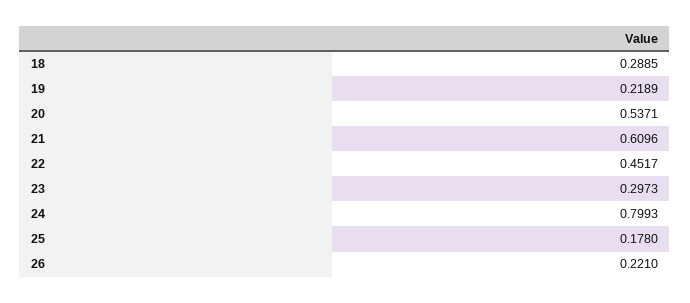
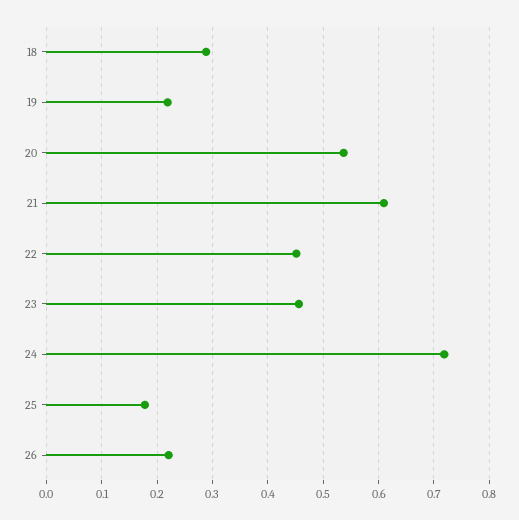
  {
    "18": 0.2885,
    "19": 0.2189,
    "20": 0.5371,
    "21": 0.6096,
    "22": 0.4517,
-   "23": 0.2973,
+   "23": 0.46,
-   "24": 0.7993,
+   "24": 0.72,
    "25": 0.178,
    "26": 0.221
  }

